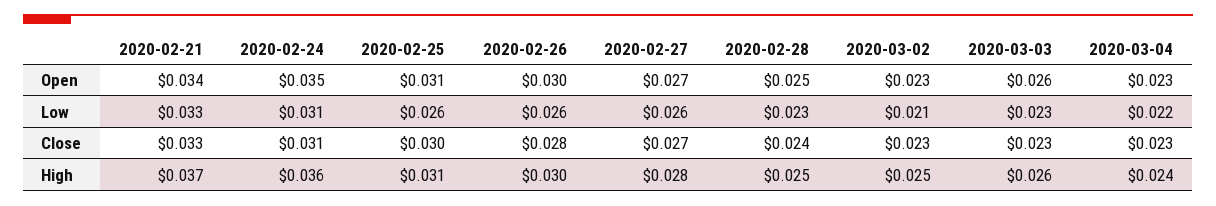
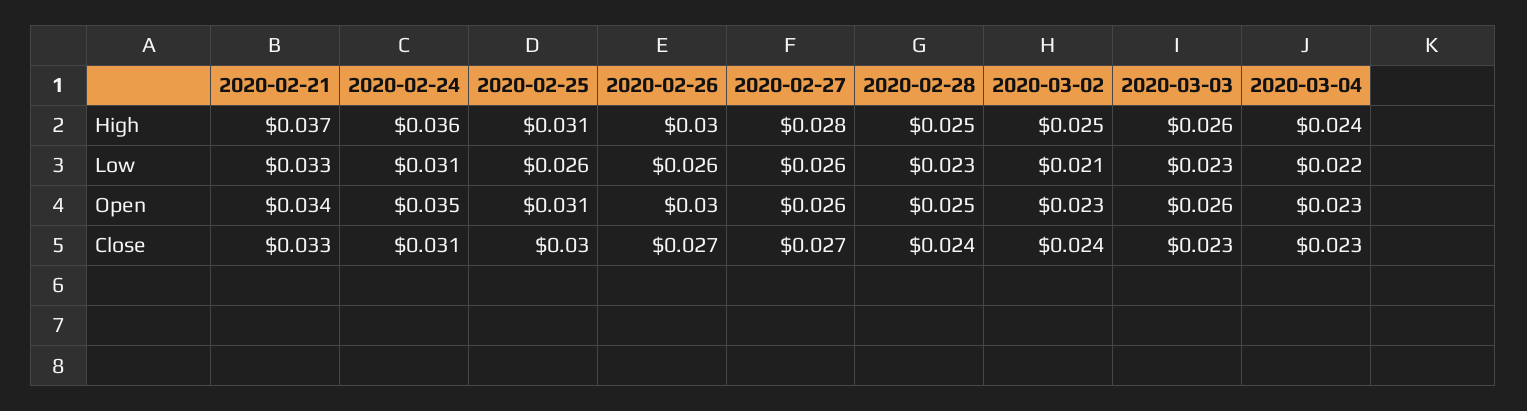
  {
    "2020-02-21": {
      "Open": 0.034,
      "Low": 0.033,
      "Close": 0.033,
      "High": 0.037
    },
    "2020-02-24": {
      "Open": 0.035,
      "Low": 0.031,
      "Close": 0.031,
      "High": 0.036
    },
    "2020-02-25": {
      "Open": 0.031,
      "Low": 0.026,
      "Close": 0.03,
      "High": 0.031
    },
    "2020-02-26": {
      "Open": 0.03,
      "Low": 0.026,
-     "Close": 0.028,
+     "Close": 0.027,
      "High": 0.03
    },
    "2020-02-27": {
-     "Open": 0.027,
+     "Open": 0.026,
      "Low": 0.026,
      "Close": 0.027,
      "High": 0.028
    },
    "2020-02-28": {
      "Open": 0.025,
      "Low": 0.023,
      "Close": 0.024,
      "High": 0.025
    },
    "2020-03-02": {
      "Open": 0.023,
      "Low": 0.021,
-     "Close": 0.023,
+     "Close": 0.024,
      "High": 0.025
    },
    "2020-03-03": {
      "Open": 0.026,
      "Low": 0.023,
      "Close": 0.023,
      "High": 0.026
    },
    "2020-03-04": {
      "Open": 0.023,
      "Low": 0.022,
      "Close": 0.023,
      "High": 0.024
    }
  }

